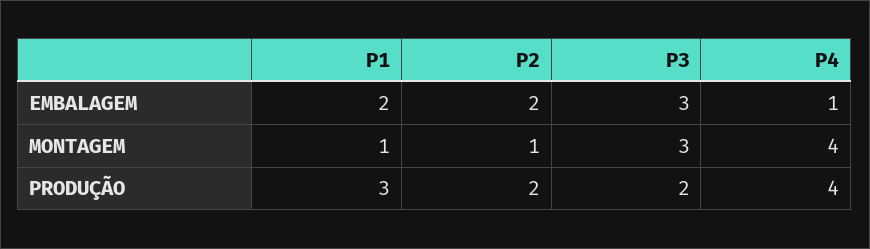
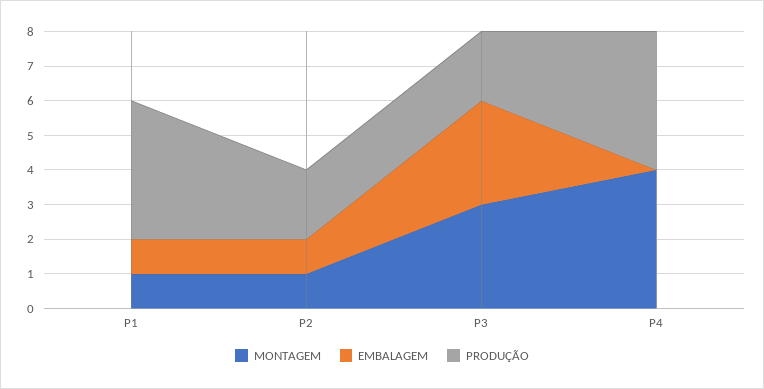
  {
    "EMBALAGEM": {
-     "P1": 2,
+     "P1": 1,
-     "P2": 2,
+     "P2": 1,
      "P3": 3,
-     "P4": 1
+     "P4": 0
    },
    "MONTAGEM": {
      "P1": 1,
      "P2": 1,
      "P3": 3,
      "P4": 4
    },
    "PRODUÇÃO": {
-     "P1": 3,
+     "P1": 4,
      "P2": 2,
      "P3": 2,
      "P4": 4
    }
  }

